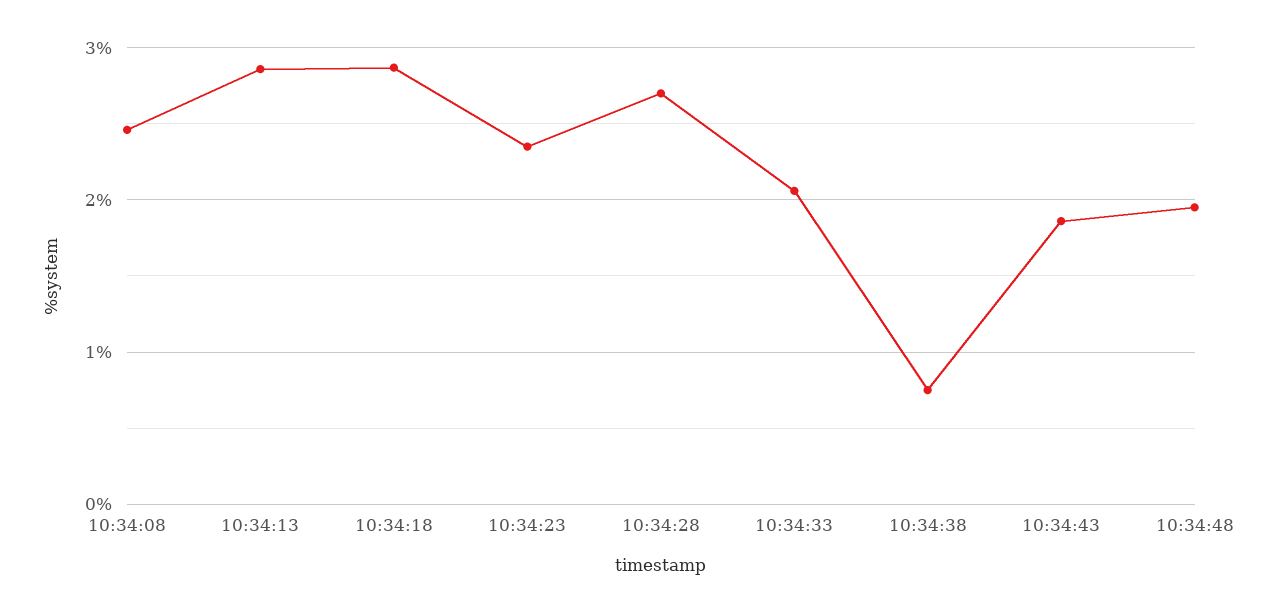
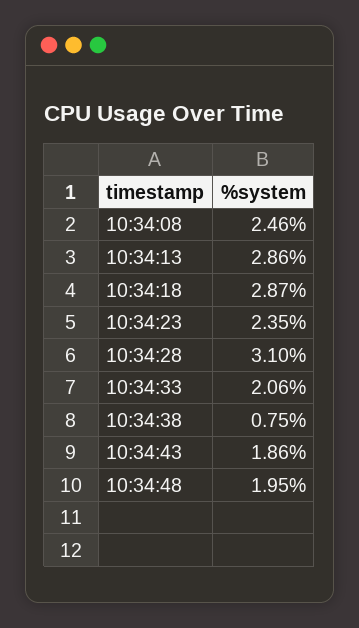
  {
    "10:34:08": 2.46,
    "10:34:13": 2.86,
    "10:34:18": 2.87,
    "10:34:23": 2.35,
-   "10:34:28": 2.7,
+   "10:34:28": 3.1,
    "10:34:33": 2.06,
    "10:34:38": 0.75,
    "10:34:43": 1.86,
    "10:34:48": 1.95
  }

